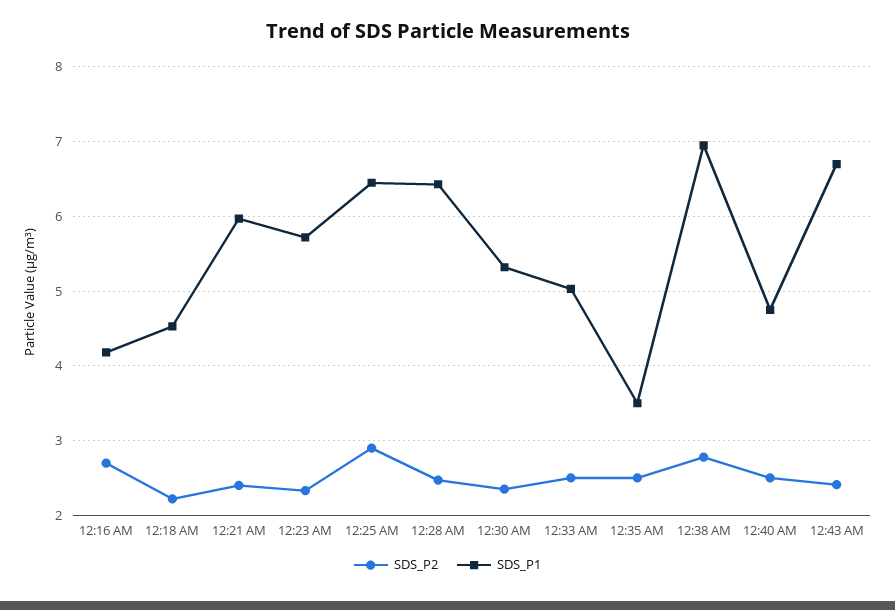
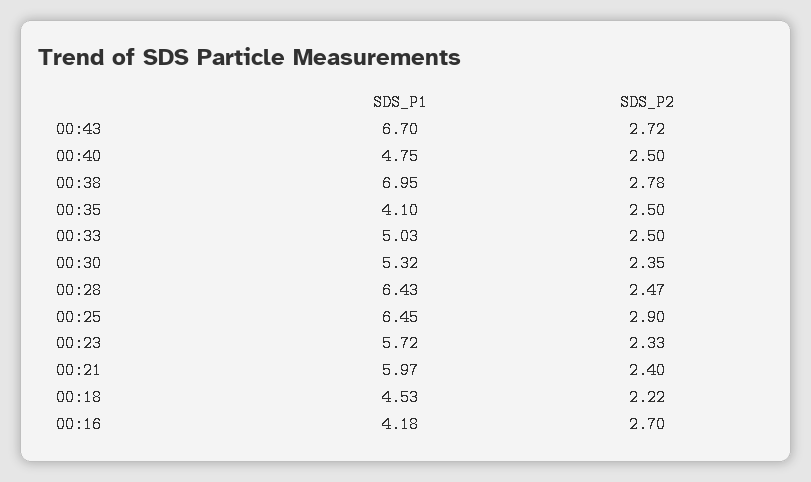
  {
    "SDS_P2": {
      "12:16 AM": 2.7,
      "12:18 AM": 2.22,
      "12:21 AM": 2.4,
      "12:23 AM": 2.33,
      "12:25 AM": 2.9,
      "12:28 AM": 2.47,
      "12:30 AM": 2.35,
      "12:33 AM": 2.5,
      "12:35 AM": 2.5,
      "12:38 AM": 2.78,
      "12:40 AM": 2.5,
-     "12:43 AM": 2.4
+     "12:43 AM": 2.72
    },
    "SDS_P1": {
      "12:16 AM": 4.18,
      "12:18 AM": 4.53,
      "12:21 AM": 5.97,
      "12:23 AM": 5.72,
      "12:25 AM": 6.45,
      "12:28 AM": 6.43,
      "12:30 AM": 5.32,
      "12:33 AM": 5.03,
-     "12:35 AM": 3.5,
+     "12:35 AM": 4.1,
      "12:38 AM": 6.95,
      "12:40 AM": 4.75,
      "12:43 AM": 6.7
    }
  }

